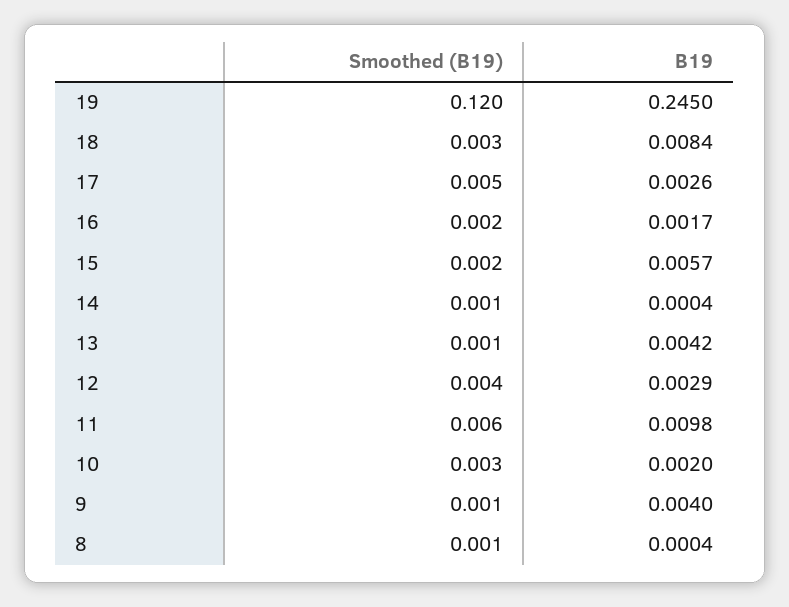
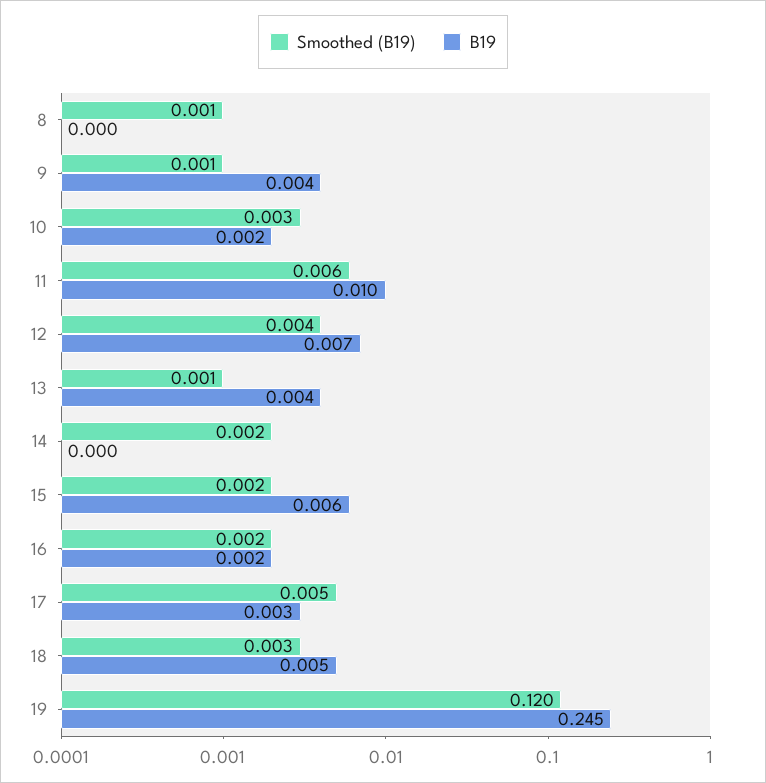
  {
    "Smoothed (B19)": {
      "19": 0.12,
      "18": 0.003,
      "17": 0.005,
      "16": 0.002,
      "15": 0.002,
-     "14": 0.001,
+     "14": 0.002,
      "13": 0.001,
      "12": 0.004,
      "11": 0.006,
      "10": 0.003,
      "9": 0.001,
      "8": 0.001
    },
    "B19": {
      "19": 0.245,
-     "18": 0.0084,
+     "18": 0.005,
      "17": 0.0026,
      "16": 0.0017,
      "15": 0.0057,
      "14": 0.0004,
      "13": 0.0042,
-     "12": 0.0029,
+     "12": 0.007,
      "11": 0.0098,
      "10": 0.002,
      "9": 0.004,
      "8": 0.0004
    }
  }

